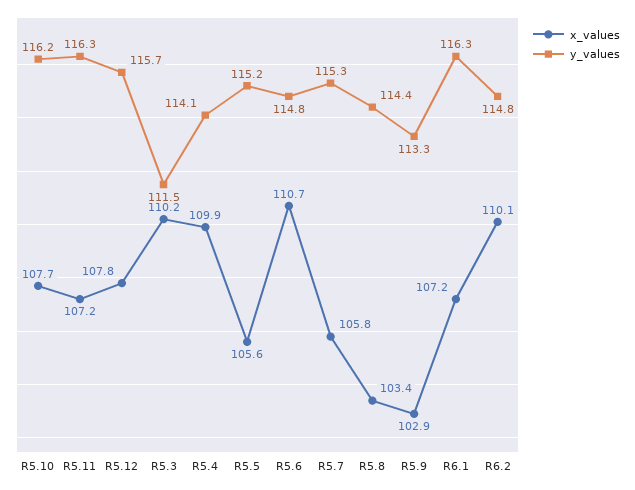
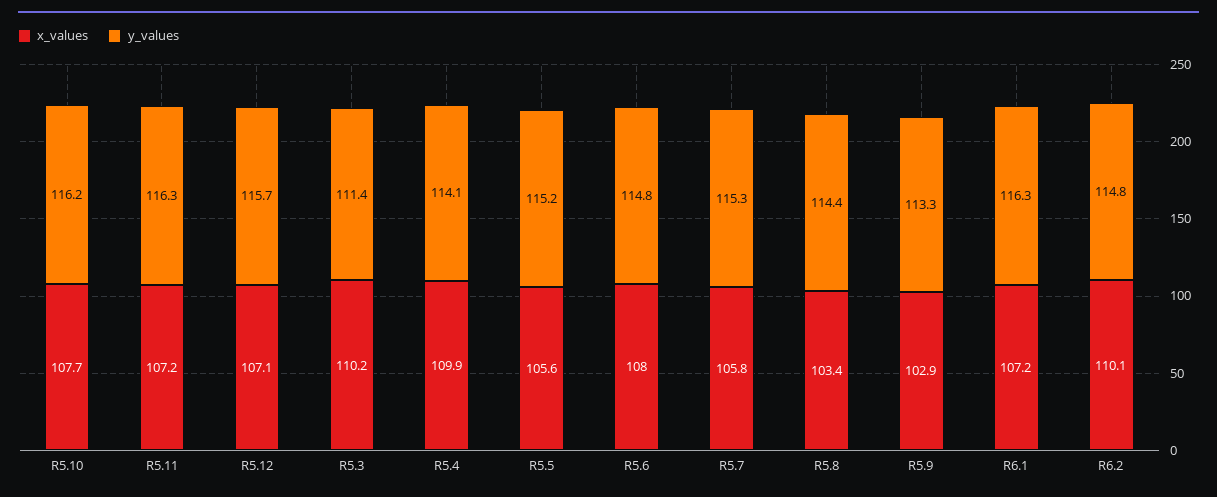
  {
    "x_values": {
      "R5.10": 107.7,
      "R5.11": 107.2,
-     "R5.12": 107.8,
+     "R5.12": 107.1,
      "R5.3": 110.2,
      "R5.4": 109.9,
      "R5.5": 105.6,
-     "R5.6": 110.7,
+     "R5.6": 108,
      "R5.7": 105.8,
      "R5.8": 103.4,
      "R5.9": 102.9,
      "R6.1": 107.2,
      "R6.2": 110.1
    },
    "y_values": {
      "R5.10": 116.2,
      "R5.11": 116.3,
      "R5.12": 115.7,
-     "R5.3": 111.5,
+     "R5.3": 111.4,
      "R5.4": 114.1,
      "R5.5": 115.2,
      "R5.6": 114.8,
      "R5.7": 115.3,
      "R5.8": 114.4,
      "R5.9": 113.3,
      "R6.1": 116.3,
      "R6.2": 114.8
    }
  }

